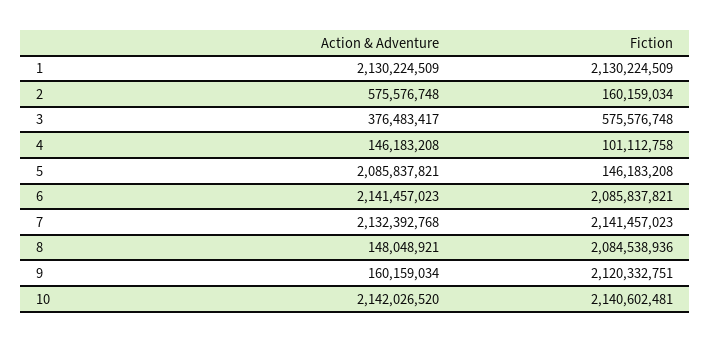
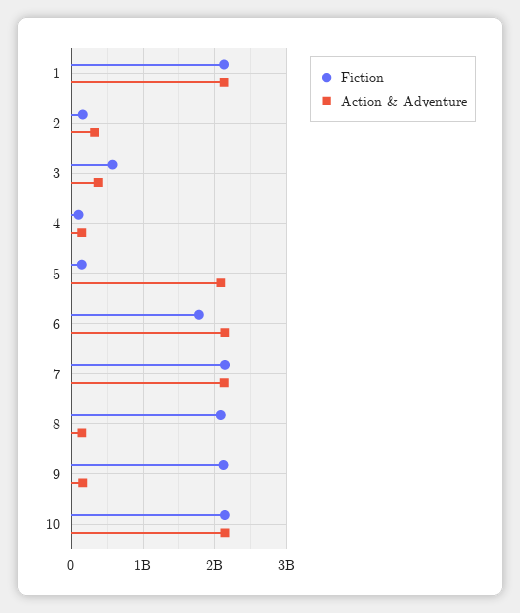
  {
    "Action & Adventure": {
      "1": 2130224509,
-     "2": 575576748,
+     "2": 300000000,
      "3": 376483417,
      "4": 146183208,
      "5": 2085837821,
      "6": 2141457023,
      "7": 2132392768,
      "8": 148048921,
      "9": 160159034,
      "10": 2142026520
    },
    "Fiction": {
      "1": 2130224509,
      "2": 160159034,
      "3": 575576748,
      "4": 101112758,
      "5": 146183208,
-     "6": 2085837821,
+     "6": 1800000000,
      "7": 2141457023,
      "8": 2084538936,
      "9": 2120332751,
      "10": 2140602481
    }
  }

